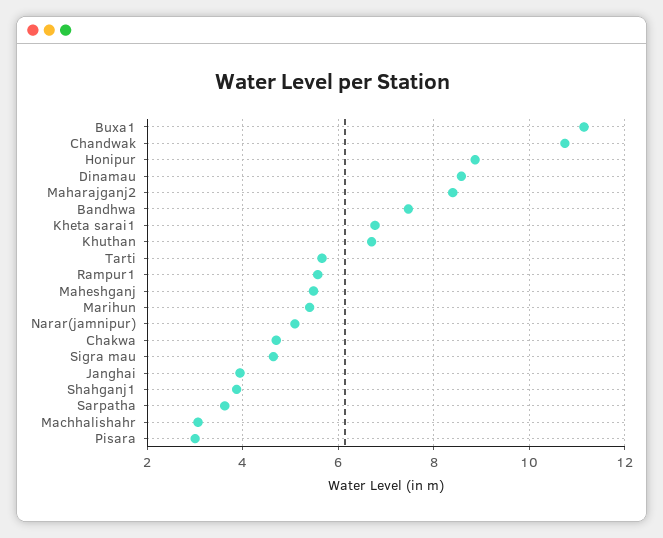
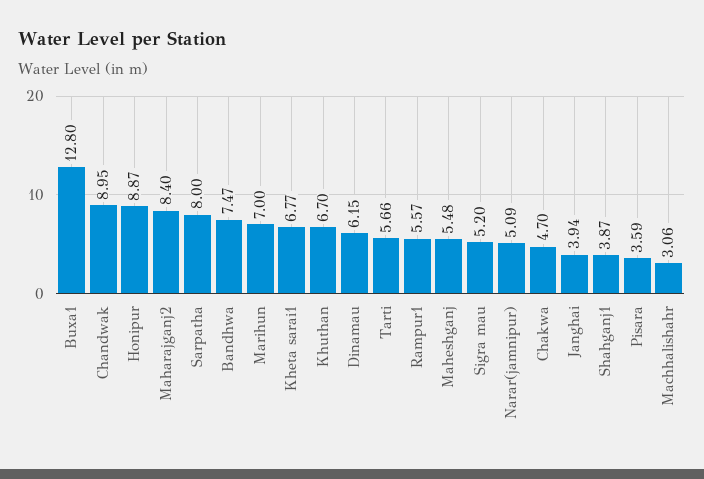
  {
-   "Buxa1": 11.2,
+   "Buxa1": 12.8,
-   "Chandwak": 10.8,
+   "Chandwak": 8.95,
    "Honipur": 8.87,
-   "Dinamau": 8.6,
+   "Dinamau": 6.15,
    "Maharajganj2": 8.4,
    "Bandhwa": 7.47,
    "Kheta sarai1": 6.77,
    "Khuthan": 6.7,
    "Tarti": 5.66,
    "Rampur1": 5.57,
    "Maheshganj": 5.48,
-   "Marihun": 5.4,
+   "Marihun": 7,
    "Narar(jamnipur)": 5.09,
    "Chakwa": 4.7,
-   "Sigra mau": 4.6,
+   "Sigra mau": 5.2,
    "Janghai": 3.94,
    "Shahganj1": 3.87,
-   "Sarpatha": 3.6,
+   "Sarpatha": 8,
    "Machhalishahr": 3.06,
-   "Pisara": 3
+   "Pisara": 3.59
  }

